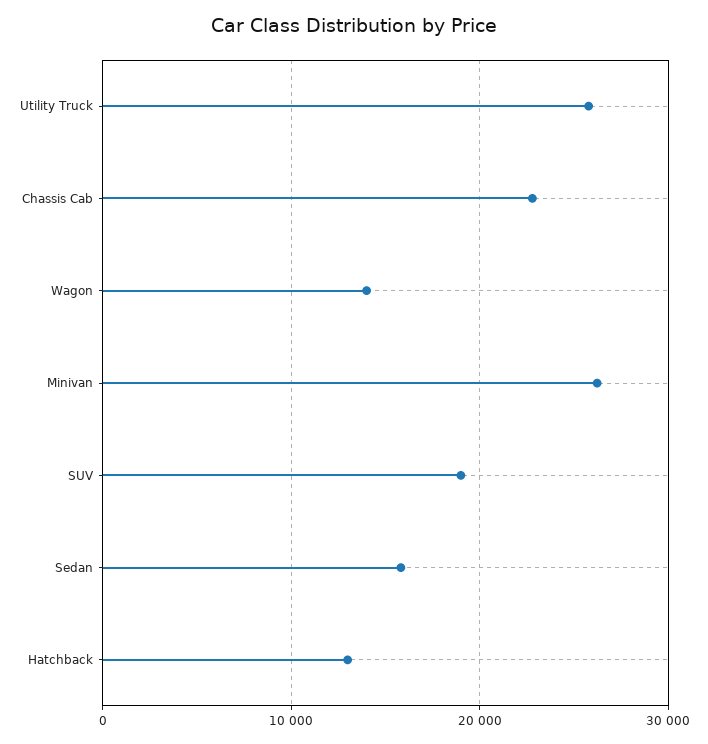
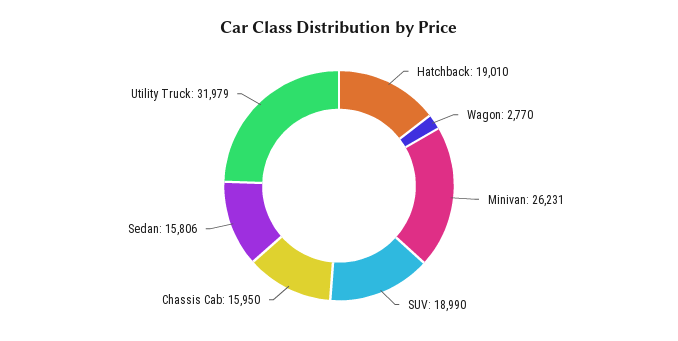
  {
-   "Utility Truck": 26000,
+   "Utility Truck": 31979,
-   "Chassis Cab": 23000,
+   "Chassis Cab": 15950,
-   "Wagon": 14000,
+   "Wagon": 2770,
    "Minivan": 26231,
    "SUV": 18990,
    "Sedan": 15806,
-   "Hatchback": 13000
+   "Hatchback": 19010
  }

